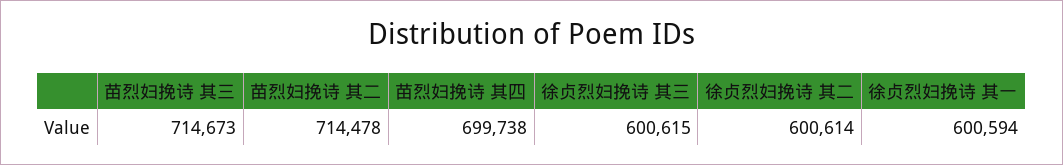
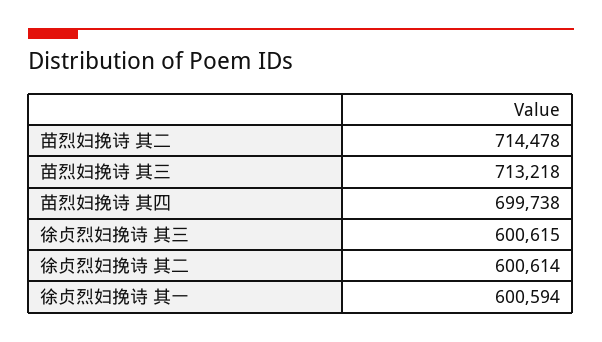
  {
-   "苗烈妇挽诗 其三": 714673,
+   "苗烈妇挽诗 其三": 713218,
    "苗烈妇挽诗 其二": 714478,
    "苗烈妇挽诗 其四": 699738,
    "徐贞烈妇挽诗 其三": 600615,
    "徐贞烈妇挽诗 其二": 600614,
    "徐贞烈妇挽诗 其一": 600594
  }

